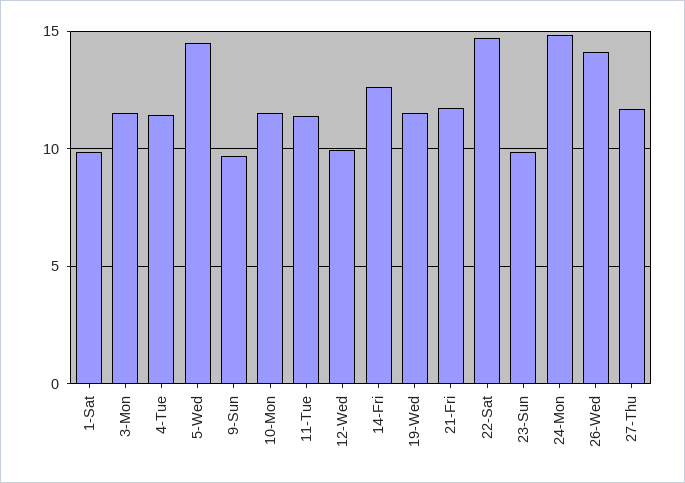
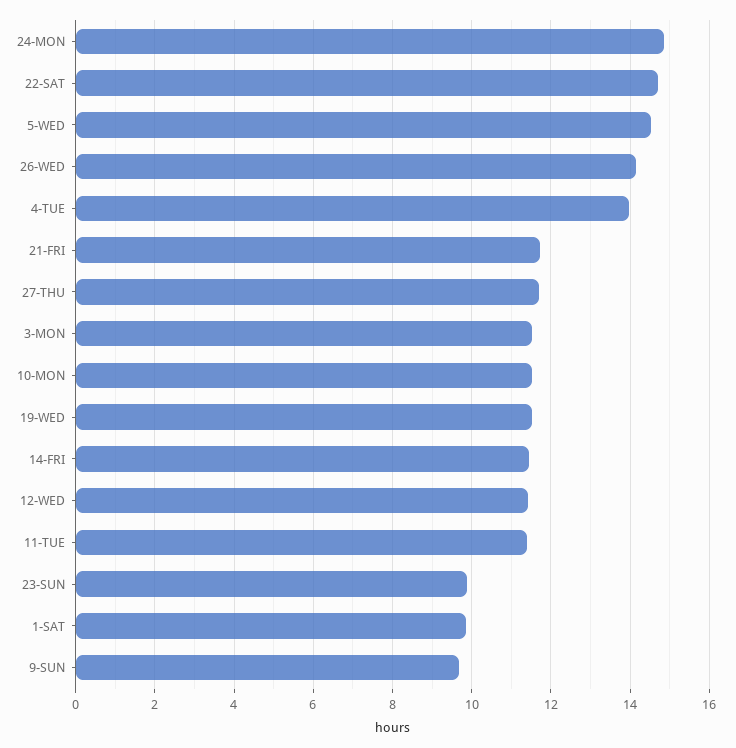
  {
    "1-Sat": 9.8,
    "3-Mon": 11.6,
-   "4-Tue": 11.5,
+   "4-Tue": 14,
    "5-Wed": 14.6,
    "9-Sun": 9.6,
    "10-Mon": 11.6,
    "11-Tue": 11.4,
-   "12-Wed": 10,
+   "12-Wed": 11.4,
-   "14-Fri": 12.5,
+   "14-Fri": 11.4,
    "19-Wed": 11.6,
    "21-Fri": 11.8,
    "22-Sat": 14.8,
    "23-Sun": 9.8,
    "24-Mon": 14.8,
    "26-Wed": 14.2,
    "27-Thu": 11.6
  }

